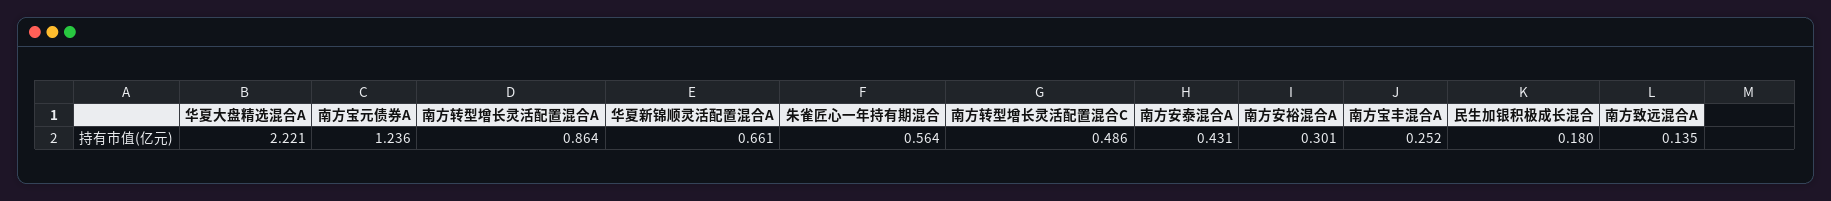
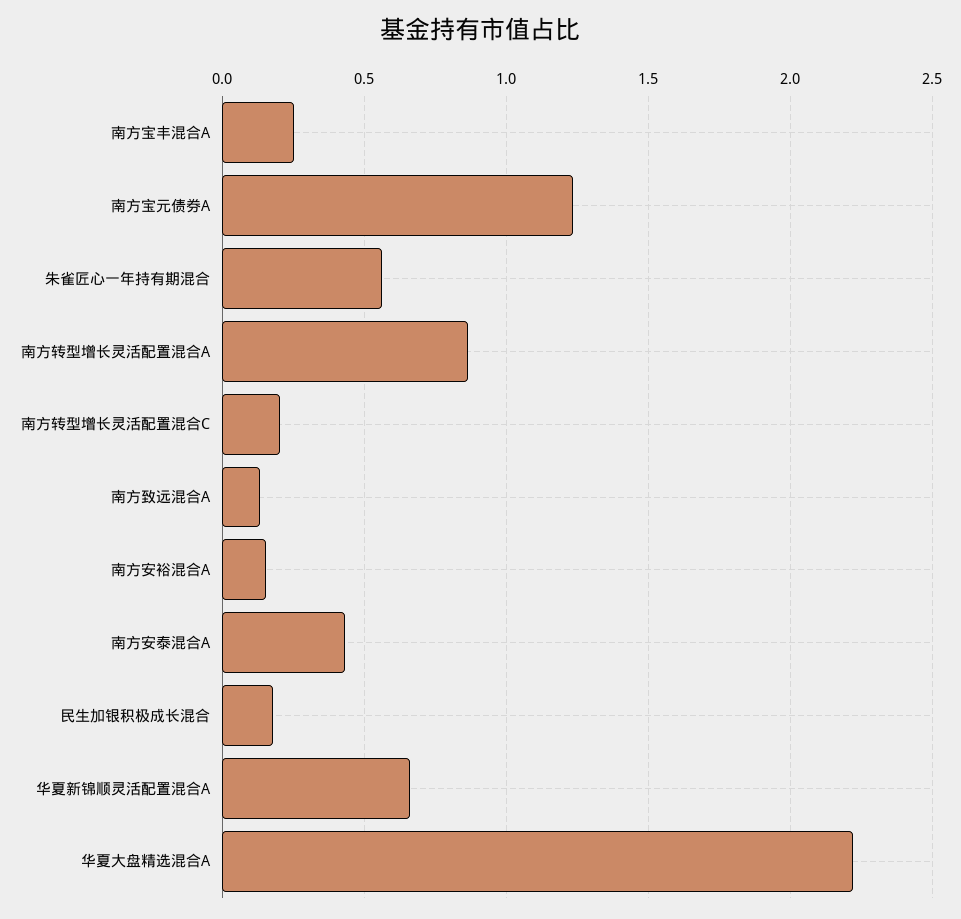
  {
    "华夏大盘精选混合A": 2.221,
    "南方宝元债券A": 1.236,
    "南方转型增长灵活配置混合A": 0.864,
    "华夏新锦顺灵活配置混合A": 0.661,
    "朱雀匠心一年持有期混合": 0.564,
-   "南方转型增长灵活配置混合C": 0.486,
+   "南方转型增长灵活配置混合C": 0.2,
    "南方安泰混合A": 0.431,
-   "南方安裕混合A": 0.301,
+   "南方安裕混合A": 0.15,
    "南方宝丰混合A": 0.252,
    "民生加银积极成长混合": 0.18,
    "南方致远混合A": 0.135
  }

